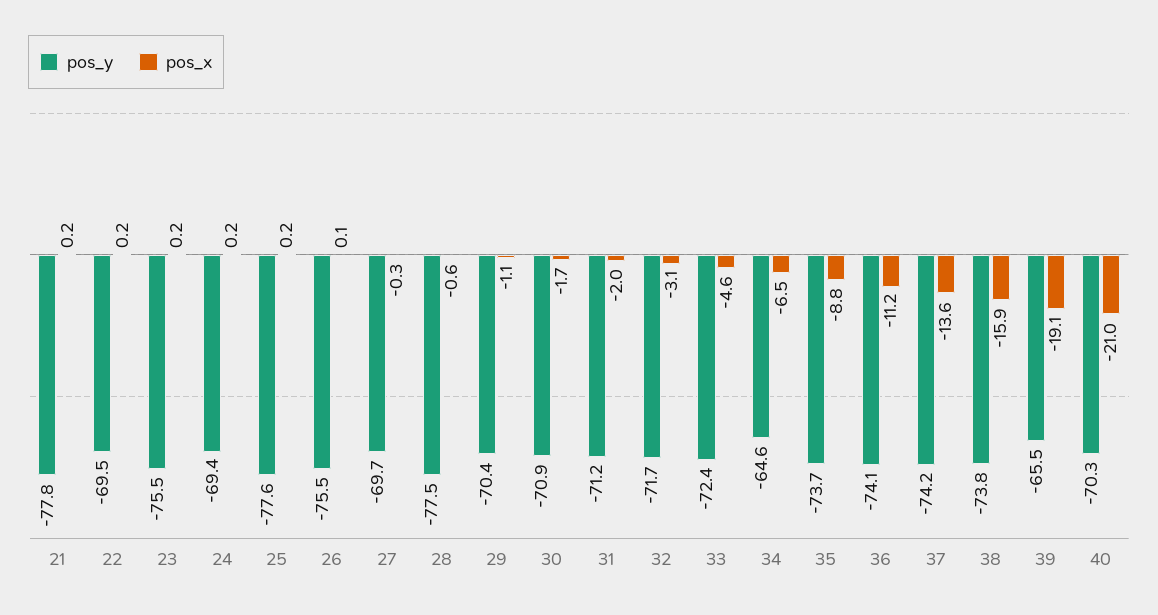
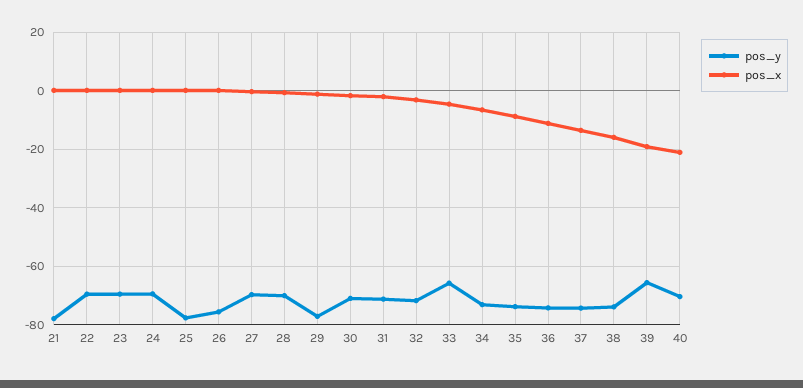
  {
    "pos_y": {
      "21": -77.8,
      "22": -69.5,
-     "23": -75.5,
+     "23": -70,
      "24": -69.4,
      "25": -77.6,
      "26": -75.5,
      "27": -69.7,
-     "28": -77.5,
+     "28": -70,
-     "29": -70.4,
+     "29": -77.5,
      "30": -70.9,
      "31": -71.2,
      "32": -71.7,
-     "33": -72.4,
+     "33": -65,
-     "34": -64.6,
+     "34": -72.5,
      "35": -73.7,
      "36": -74.1,
      "37": -74.2,
      "38": -73.8,
      "39": -65.5,
      "40": -70.3
    },
    "pos_x": {
      "21": 0.2,
      "22": 0.2,
      "23": 0.2,
      "24": 0.2,
      "25": 0.2,
      "26": 0.1,
      "27": -0.3,
      "28": -0.6,
      "29": -1.1,
      "30": -1.7,
      "31": -2,
      "32": -3.1,
      "33": -4.6,
      "34": -6.5,
      "35": -8.8,
      "36": -11.2,
      "37": -13.6,
      "38": -15.9,
      "39": -19.1,
      "40": -21
    }
  }

